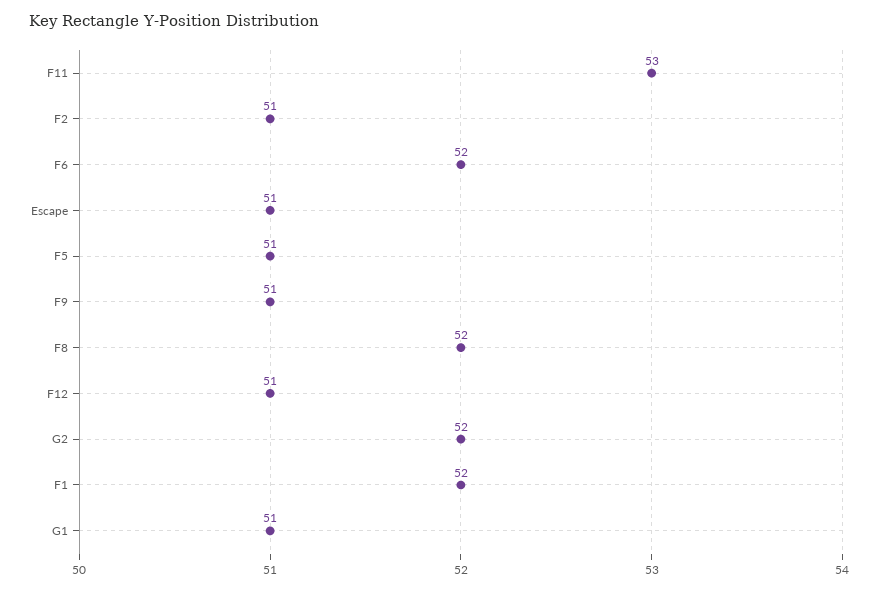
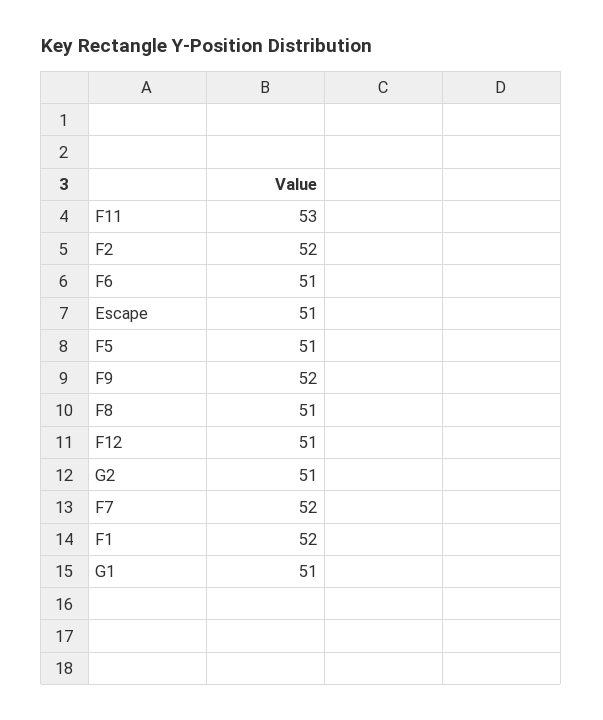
  {
    "F11": 53,
-   "F2": 51,
+   "F2": 52,
-   "F6": 52,
+   "F6": 51,
    "Escape": 51,
    "F5": 51,
-   "F9": 51,
+   "F9": 52,
-   "F8": 52,
+   "F8": 51,
    "F12": 51,
-   "G2": 52,
+   "G2": 51,
    "F1": 52,
-   "G1": 51
+   "G1": 51,
+   "F7": 52
  }

